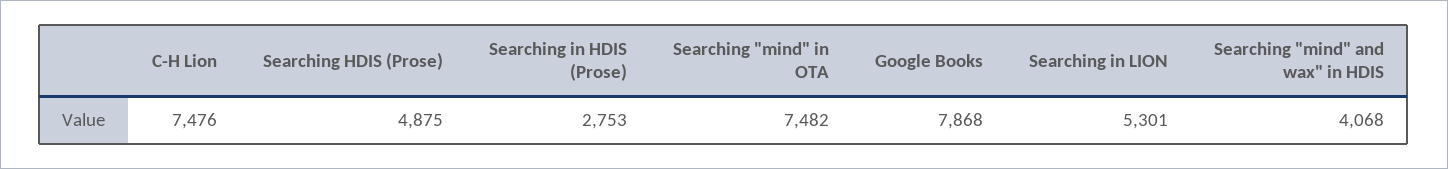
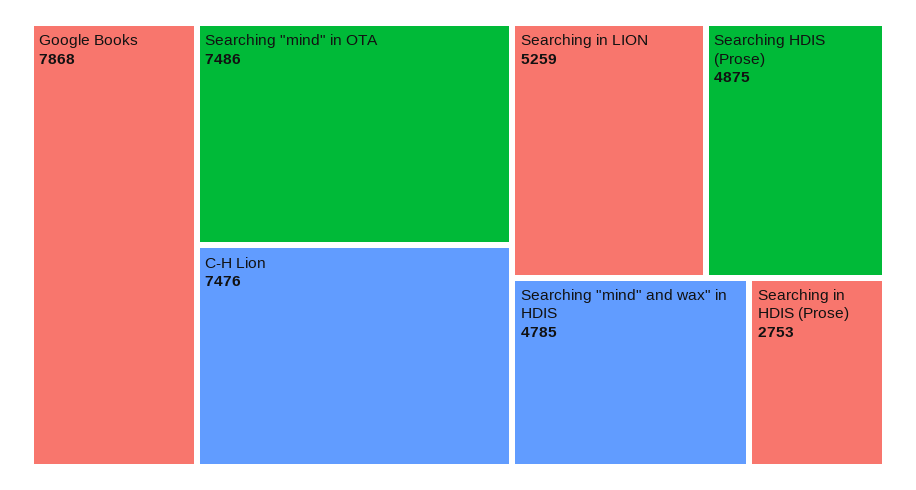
  {
    "C-H Lion": 7476,
    "Searching HDIS (Prose)": 4875,
    "Searching in HDIS (Prose)": 2753,
-   "Searching \"mind\" in OTA": 7482,
+   "Searching \"mind\" in OTA": 7486,
    "Google Books": 7868,
-   "Searching in LION": 5301,
+   "Searching in LION": 5259,
-   "Searching \"mind\" and wax\" in HDIS": 4068
+   "Searching \"mind\" and wax\" in HDIS": 4785
  }

